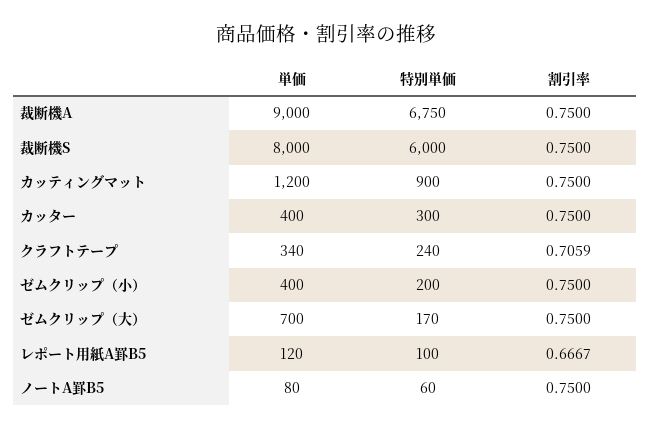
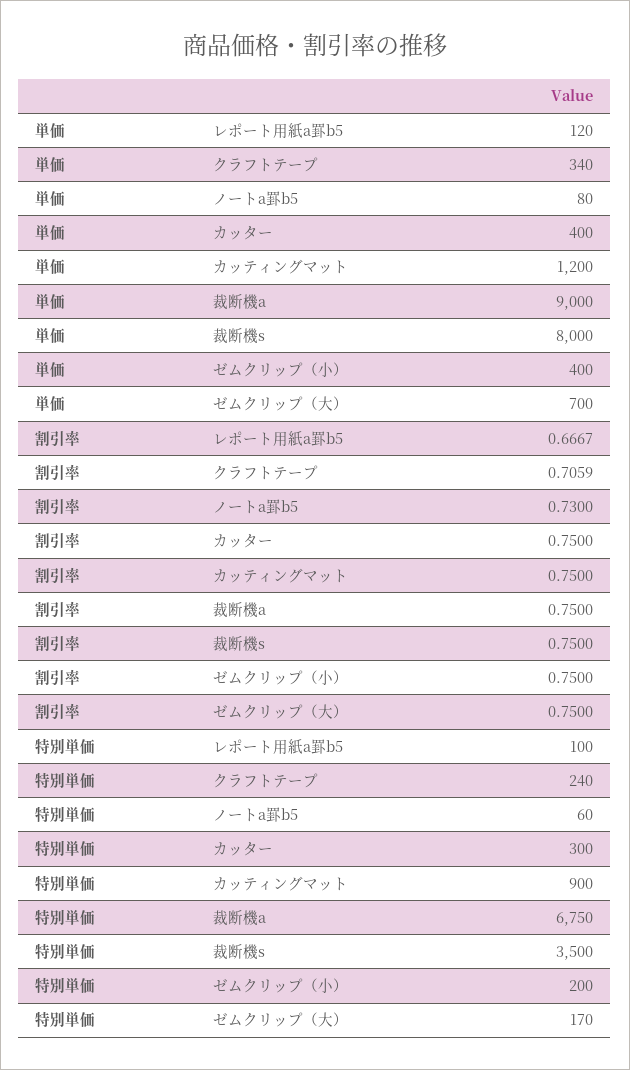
  {
    "単価": {
      "裁断機A": 9000,
      "裁断機S": 8000,
      "カッティングマット": 1200,
      "カッター": 400,
      "クラフトテープ": 340,
      "ゼムクリップ（小）": 400,
      "ゼムクリップ（大）": 700,
      "レポート用紙A罫B5": 120,
      "ノートA罫B5": 80
    },
    "特別単価": {
      "裁断機A": 6750,
-     "裁断機S": 6000,
+     "裁断機S": 3500,
      "カッティングマット": 900,
      "カッター": 300,
      "クラフトテープ": 240,
      "ゼムクリップ（小）": 200,
      "ゼムクリップ（大）": 170,
      "レポート用紙A罫B5": 100,
      "ノートA罫B5": 60
    },
    "割引率": {
      "裁断機A": 0.75,
      "裁断機S": 0.75,
      "カッティングマット": 0.75,
      "カッター": 0.75,
      "クラフトテープ": 0.7059,
      "ゼムクリップ（小）": 0.75,
      "ゼムクリップ（大）": 0.75,
      "レポート用紙A罫B5": 0.6667,
-     "ノートA罫B5": 0.75
+     "ノートA罫B5": 0.73
    }
  }

